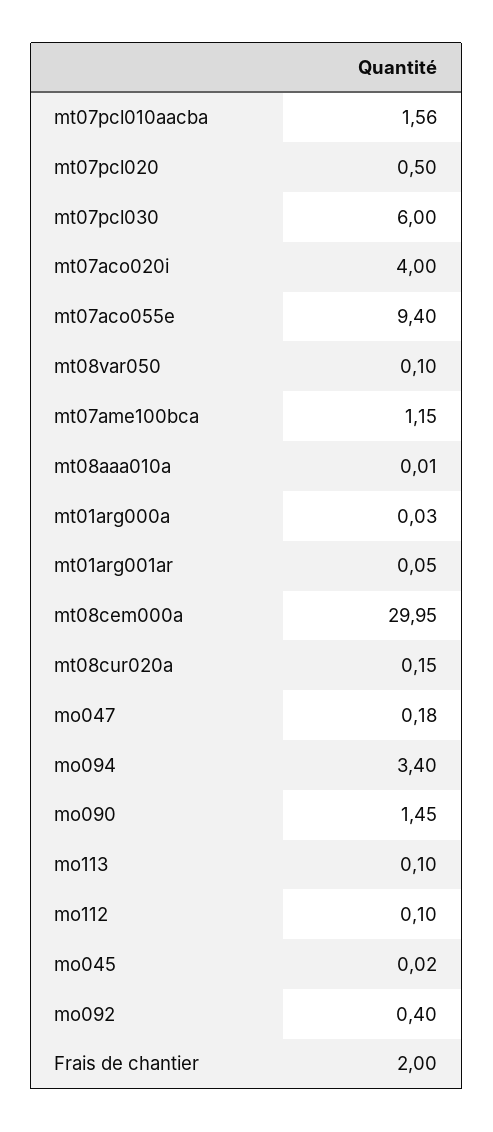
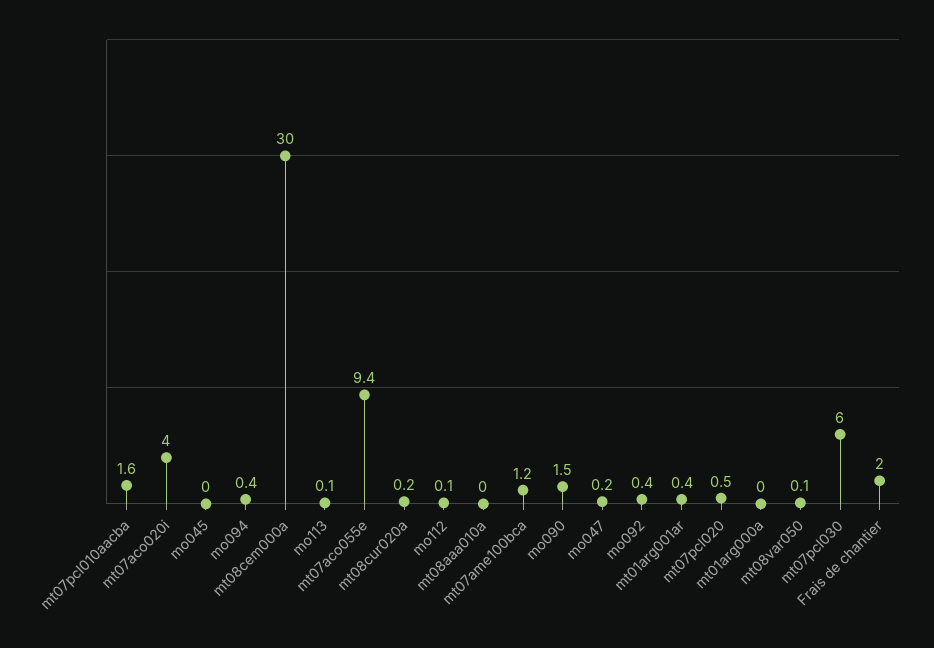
  {
    "mt07pcl010aacba": 1.56,
    "mt07pcl020": 0.5,
    "mt07pcl030": 6,
    "mt07aco020i": 4,
    "mt07aco055e": 9.4,
    "mt08var050": 0.1,
    "mt07ame100bca": 1.15,
    "mt08aaa010a": 0.01,
    "mt01arg000a": 0.03,
-   "mt01arg001ar": 0.05,
+   "mt01arg001ar": 0.4,
    "mt08cem000a": 29.95,
    "mt08cur020a": 0.15,
    "mo047": 0.18,
-   "mo094": 3.4,
+   "mo094": 0.4,
    "mo090": 1.45,
    "mo113": 0.1,
    "mo112": 0.1,
    "mo045": 0.02,
    "mo092": 0.4,
    "Frais de chantier": 2
  }

